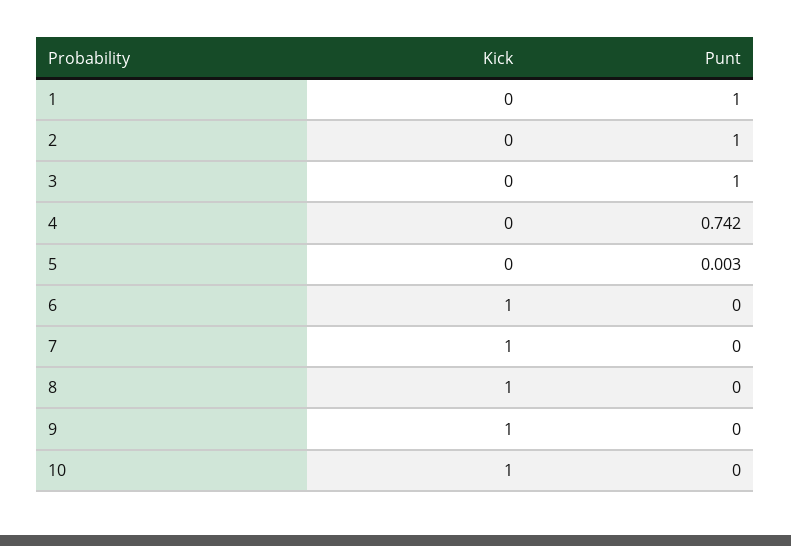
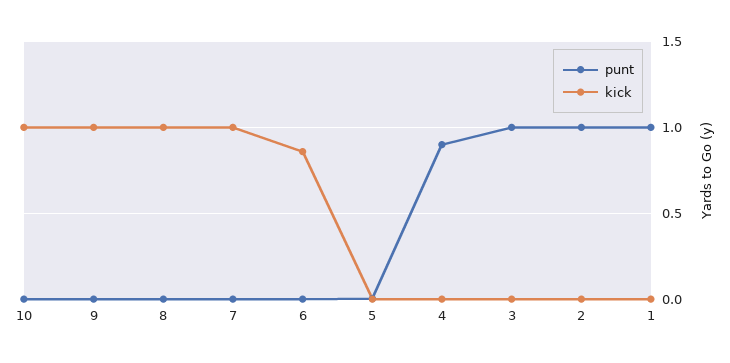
  {
    "Kick": {
      "1": 0,
      "2": 0,
      "3": 0,
      "4": 0,
      "5": 0,
-     "6": 1,
+     "6": 0.85,
      "7": 1,
      "8": 1,
      "9": 1,
      "10": 1
    },
    "Punt": {
      "1": 1,
      "2": 1,
      "3": 1,
-     "4": 0.742,
+     "4": 0.9,
      "5": 0.003,
      "6": 0,
      "7": 0,
      "8": 0,
      "9": 0,
      "10": 0
    }
  }

